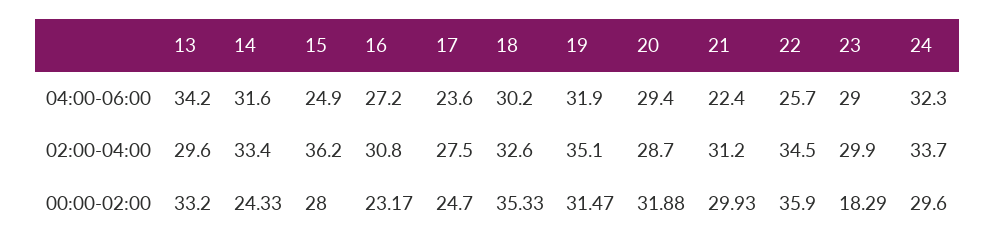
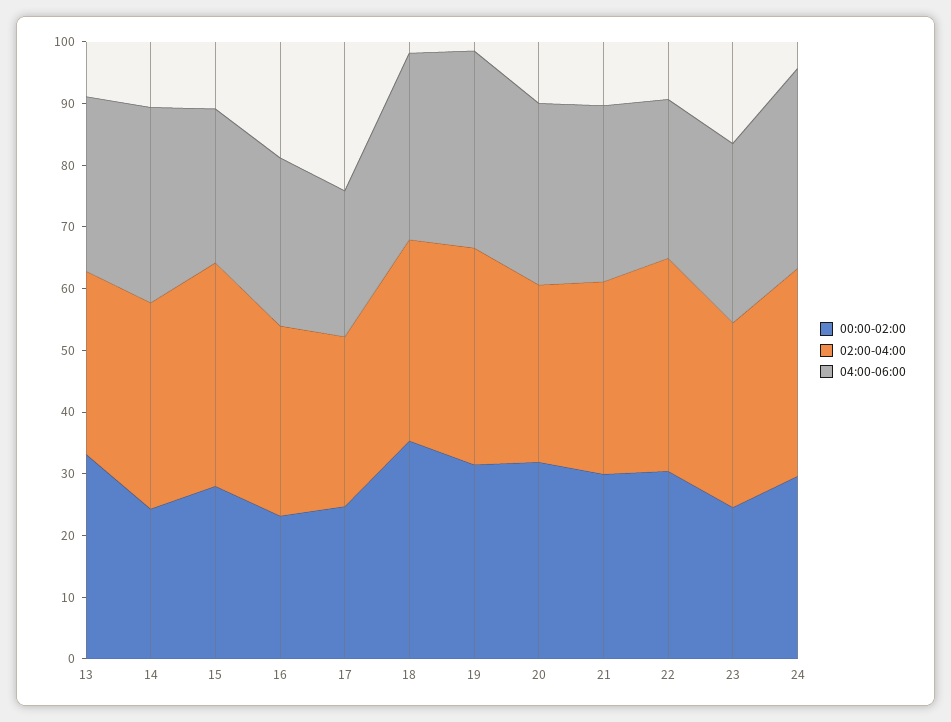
  {
    "04:00-06:00": {
-     "13": 34.2,
+     "13": 28,
      "14": 31.6,
      "15": 24.9,
      "16": 27.2,
      "17": 23.6,
      "18": 30.2,
      "19": 31.9,
      "20": 29.4,
-     "21": 22.4,
+     "21": 28,
      "22": 25.7,
      "23": 29,
      "24": 32.3
    },
    "02:00-04:00": {
      "13": 29.6,
      "14": 33.4,
      "15": 36.2,
      "16": 30.8,
      "17": 27.5,
      "18": 32.6,
      "19": 35.1,
      "20": 28.7,
      "21": 31.2,
      "22": 34.5,
      "23": 29.9,
      "24": 33.7
    },
    "00:00-02:00": {
      "13": 33.2,
      "14": 24.33,
      "15": 28,
      "16": 23.17,
      "17": 24.7,
      "18": 35.33,
      "19": 31.47,
      "20": 31.88,
      "21": 29.93,
-     "22": 35.9,
+     "22": 30,
-     "23": 18.29,
+     "23": 24,
      "24": 29.6
    }
  }

